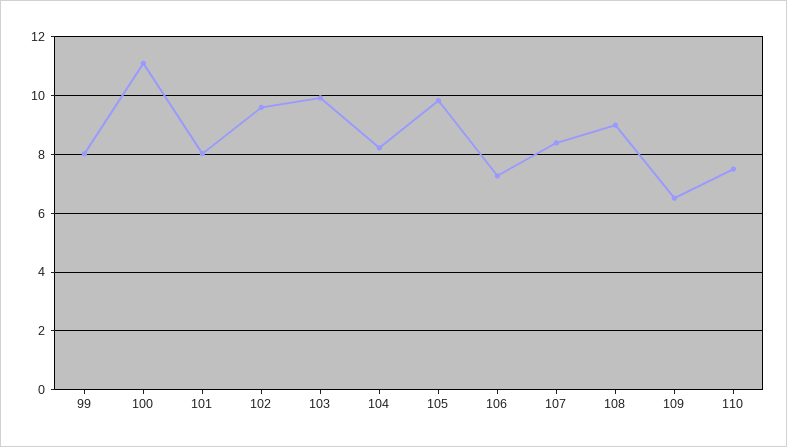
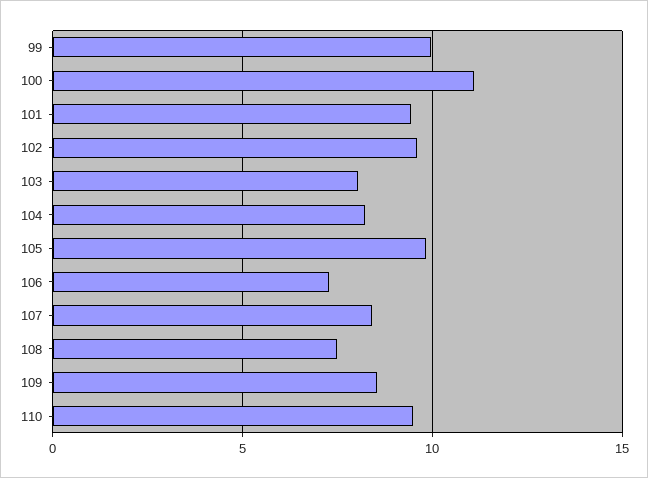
  {
-   "99": 8,
+   "99": 10,
    "100": 11,
-   "101": 8,
+   "101": 9.5,
    "102": 9.5,
-   "103": 10,
+   "103": 8,
    "104": 8.25,
    "105": 9.75,
    "106": 7.25,
    "107": 8.5,
-   "108": 9,
+   "108": 7.5,
-   "109": 6.5,
+   "109": 8.5,
-   "110": 7.5
+   "110": 9.5
  }

